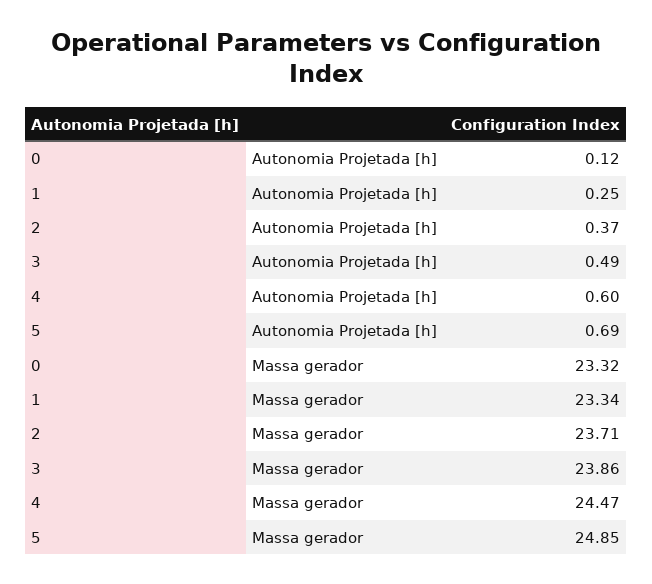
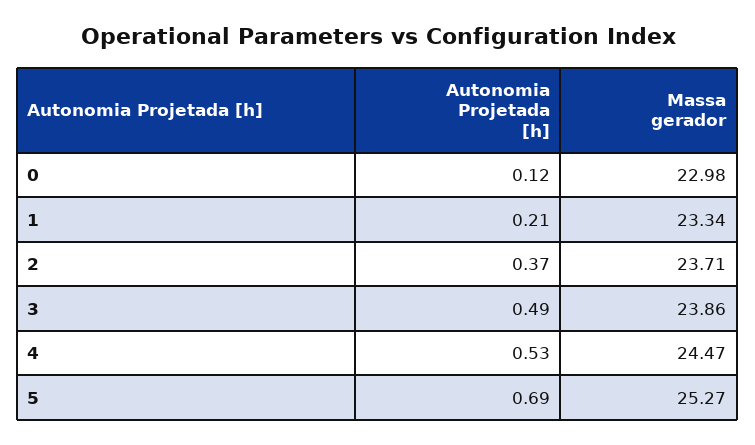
  {
    "0": {
      "Autonomia Projetada [h]": 0.12,
-     "Massa gerador": 23.32
+     "Massa gerador": 22.98
    },
    "1": {
-     "Autonomia Projetada [h]": 0.25,
+     "Autonomia Projetada [h]": 0.21,
      "Massa gerador": 23.34
    },
    "2": {
      "Autonomia Projetada [h]": 0.37,
      "Massa gerador": 23.71
    },
    "3": {
      "Autonomia Projetada [h]": 0.49,
      "Massa gerador": 23.86
    },
    "4": {
-     "Autonomia Projetada [h]": 0.6,
+     "Autonomia Projetada [h]": 0.53,
      "Massa gerador": 24.47
    },
    "5": {
      "Autonomia Projetada [h]": 0.69,
-     "Massa gerador": 24.85
+     "Massa gerador": 25.27
    }
  }

